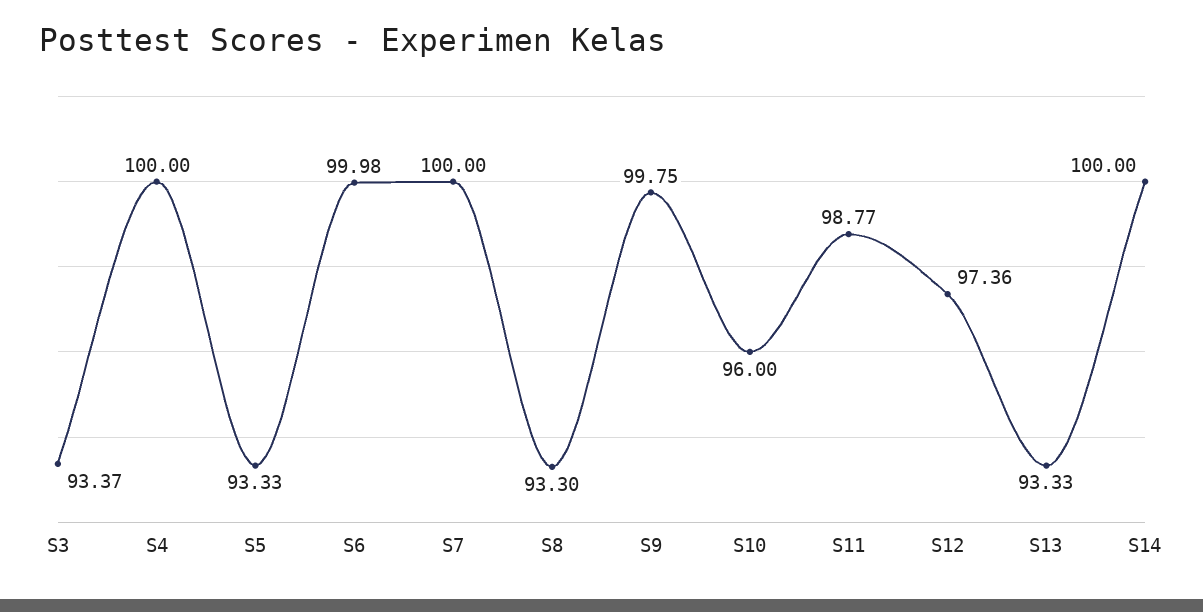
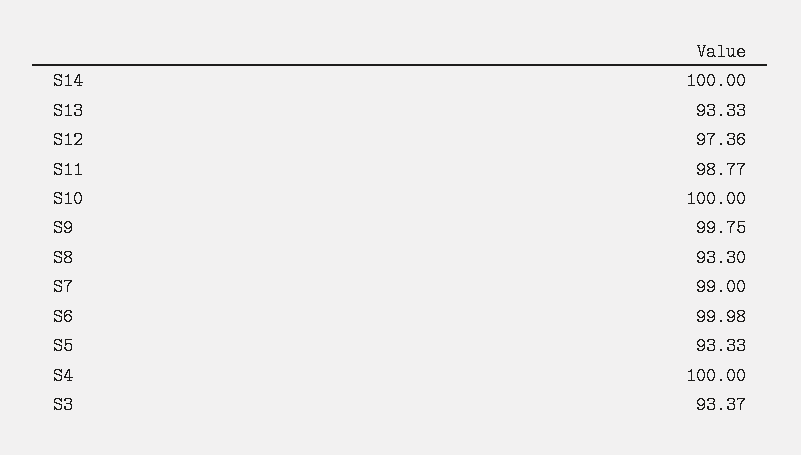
  {
    "S3": 93.37,
    "S4": 100,
    "S5": 93.33,
    "S6": 99.98,
-   "S7": 100,
+   "S7": 99,
    "S8": 93.3,
    "S9": 99.75,
-   "S10": 96,
+   "S10": 100,
    "S11": 98.77,
    "S12": 97.36,
    "S13": 93.33,
    "S14": 100
  }

